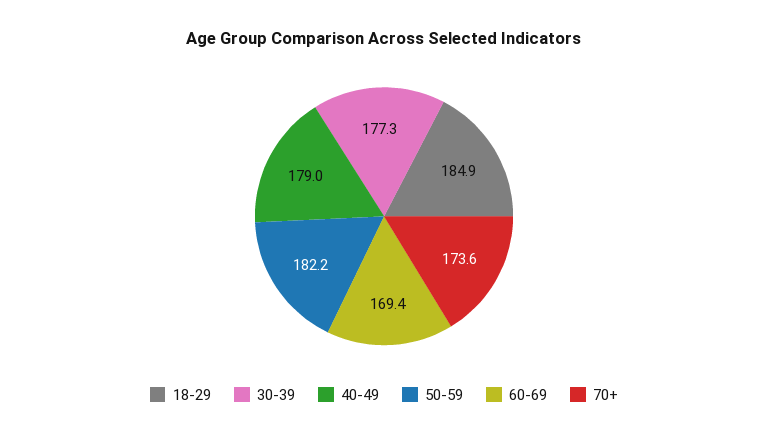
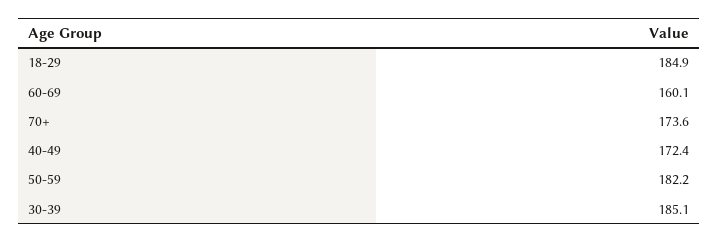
  {
    "18-29": 184.9,
-   "30-39": 177.3,
+   "30-39": 185.1,
-   "40-49": 179,
+   "40-49": 172.4,
    "50-59": 182.2,
-   "60-69": 169.4,
+   "60-69": 160.1,
    "70+": 173.6
  }

